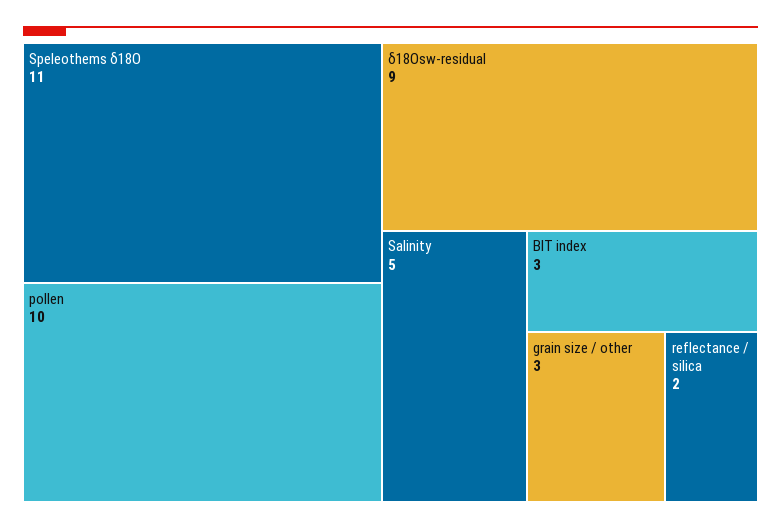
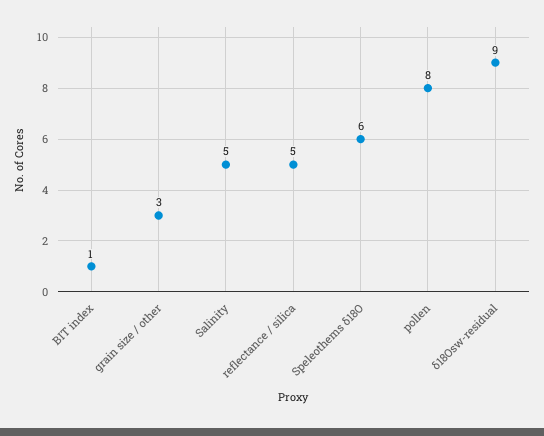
  {
-   "Speleothems δ18O": 11,
+   "Speleothems δ18O": 6,
-   "pollen": 10,
+   "pollen": 8,
    "δ18Osw-residual": 9,
    "Salinity": 5,
-   "BIT index": 3,
+   "BIT index": 1,
    "grain size / other": 3,
-   "reflectance / silica": 2
+   "reflectance / silica": 5
  }

